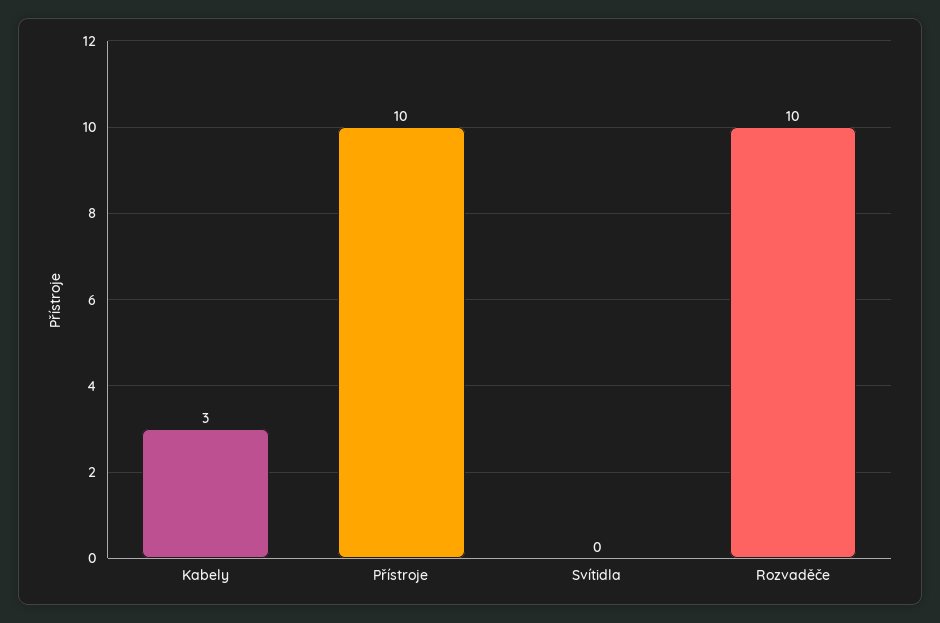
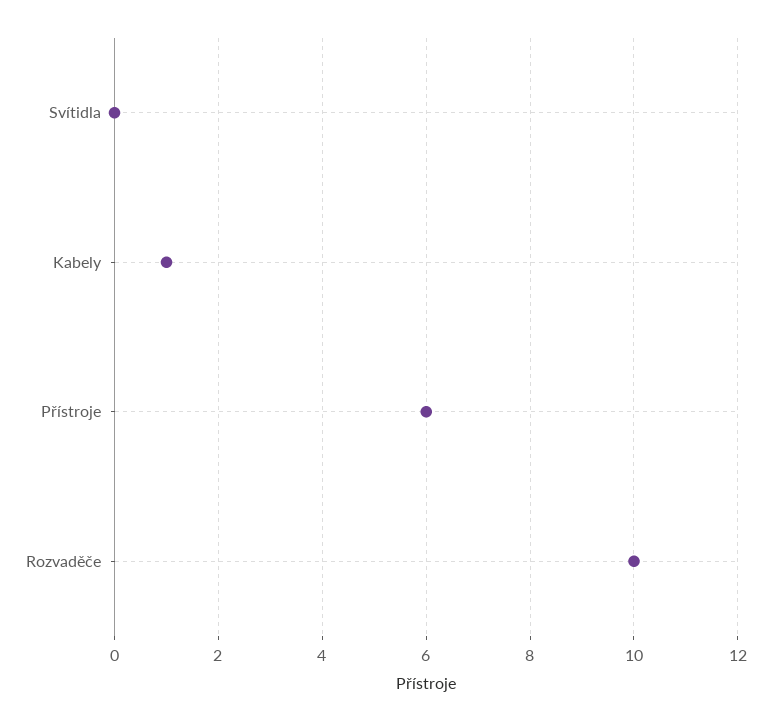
  {
-   "Kabely": 3,
+   "Kabely": 1,
-   "Přístroje": 10,
+   "Přístroje": 6,
    "Svítidla": 0,
    "Rozvaděče": 10
  }

